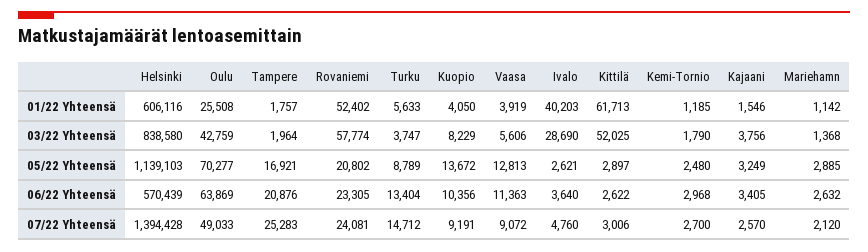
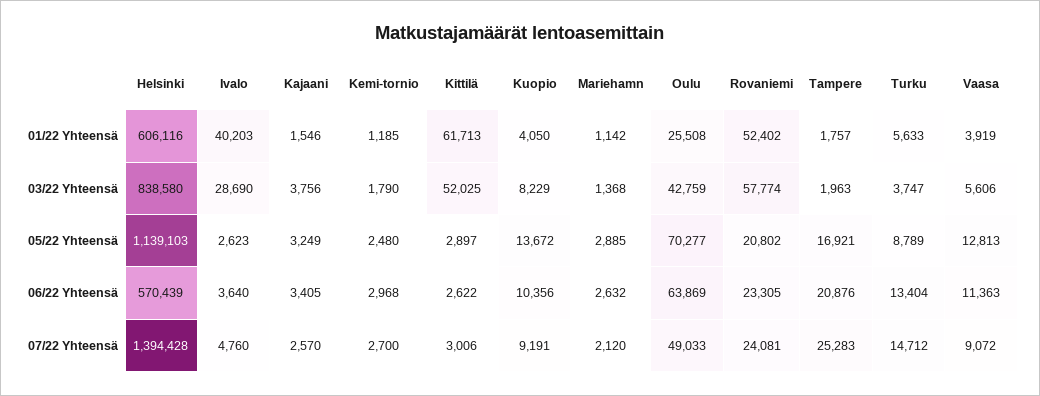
  {
    "Helsinki": {
      "01/22 Yhteensä": 606116,
      "03/22 Yhteensä": 838580,
      "05/22 Yhteensä": 1139103,
      "06/22 Yhteensä": 570439,
      "07/22 Yhteensä": 1394428
    },
    "Oulu": {
      "01/22 Yhteensä": 25508,
      "03/22 Yhteensä": 42759,
      "05/22 Yhteensä": 70277,
      "06/22 Yhteensä": 63869,
      "07/22 Yhteensä": 49033
    },
    "Tampere": {
      "01/22 Yhteensä": 1757,
-     "03/22 Yhteensä": 1964,
+     "03/22 Yhteensä": 1963,
      "05/22 Yhteensä": 16921,
      "06/22 Yhteensä": 20876,
      "07/22 Yhteensä": 25283
    },
    "Rovaniemi": {
      "01/22 Yhteensä": 52402,
      "03/22 Yhteensä": 57774,
      "05/22 Yhteensä": 20802,
      "06/22 Yhteensä": 23305,
      "07/22 Yhteensä": 24081
    },
    "Turku": {
      "01/22 Yhteensä": 5633,
      "03/22 Yhteensä": 3747,
      "05/22 Yhteensä": 8789,
      "06/22 Yhteensä": 13404,
      "07/22 Yhteensä": 14712
    },
    "Kuopio": {
      "01/22 Yhteensä": 4050,
      "03/22 Yhteensä": 8229,
      "05/22 Yhteensä": 13672,
      "06/22 Yhteensä": 10356,
      "07/22 Yhteensä": 9191
    },
    "Vaasa": {
      "01/22 Yhteensä": 3919,
      "03/22 Yhteensä": 5606,
      "05/22 Yhteensä": 12813,
      "06/22 Yhteensä": 11363,
      "07/22 Yhteensä": 9072
    },
    "Ivalo": {
      "01/22 Yhteensä": 40203,
      "03/22 Yhteensä": 28690,
-     "05/22 Yhteensä": 2621,
+     "05/22 Yhteensä": 2623,
      "06/22 Yhteensä": 3640,
      "07/22 Yhteensä": 4760
    },
    "Kittilä": {
      "01/22 Yhteensä": 61713,
      "03/22 Yhteensä": 52025,
      "05/22 Yhteensä": 2897,
      "06/22 Yhteensä": 2622,
      "07/22 Yhteensä": 3006
    },
    "Kemi-Tornio": {
      "01/22 Yhteensä": 1185,
      "03/22 Yhteensä": 1790,
      "05/22 Yhteensä": 2480,
      "06/22 Yhteensä": 2968,
      "07/22 Yhteensä": 2700
    },
    "Kajaani": {
      "01/22 Yhteensä": 1546,
      "03/22 Yhteensä": 3756,
      "05/22 Yhteensä": 3249,
      "06/22 Yhteensä": 3405,
      "07/22 Yhteensä": 2570
    },
    "Mariehamn": {
      "01/22 Yhteensä": 1142,
      "03/22 Yhteensä": 1368,
      "05/22 Yhteensä": 2885,
      "06/22 Yhteensä": 2632,
      "07/22 Yhteensä": 2120
    }
  }

